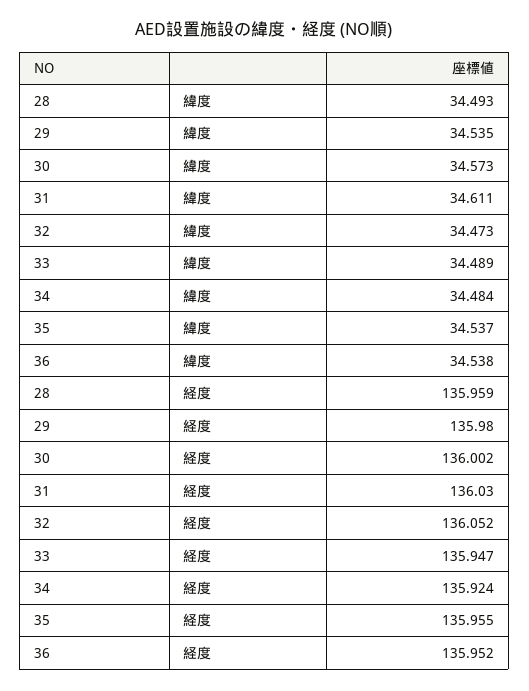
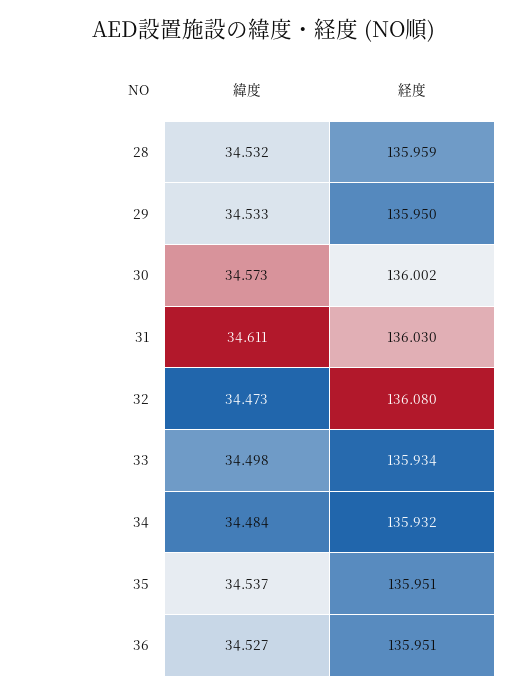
  {
    "28": {
-     "緯度": 34.493,
+     "緯度": 34.532,
      "経度": 135.959
    },
    "29": {
-     "緯度": 34.535,
+     "緯度": 34.533,
-     "経度": 135.98
+     "経度": 135.95
    },
    "30": {
      "緯度": 34.573,
      "経度": 136.002
    },
    "31": {
      "緯度": 34.611,
      "経度": 136.03
    },
    "32": {
      "緯度": 34.473,
-     "経度": 136.052
+     "経度": 136.08
    },
    "33": {
-     "緯度": 34.489,
+     "緯度": 34.498,
-     "経度": 135.947
+     "経度": 135.934
    },
    "34": {
      "緯度": 34.484,
-     "経度": 135.924
+     "経度": 135.932
    },
    "35": {
      "緯度": 34.537,
-     "経度": 135.955
+     "経度": 135.951
    },
    "36": {
-     "緯度": 34.538,
+     "緯度": 34.527,
-     "経度": 135.952
+     "経度": 135.951
    }
  }

